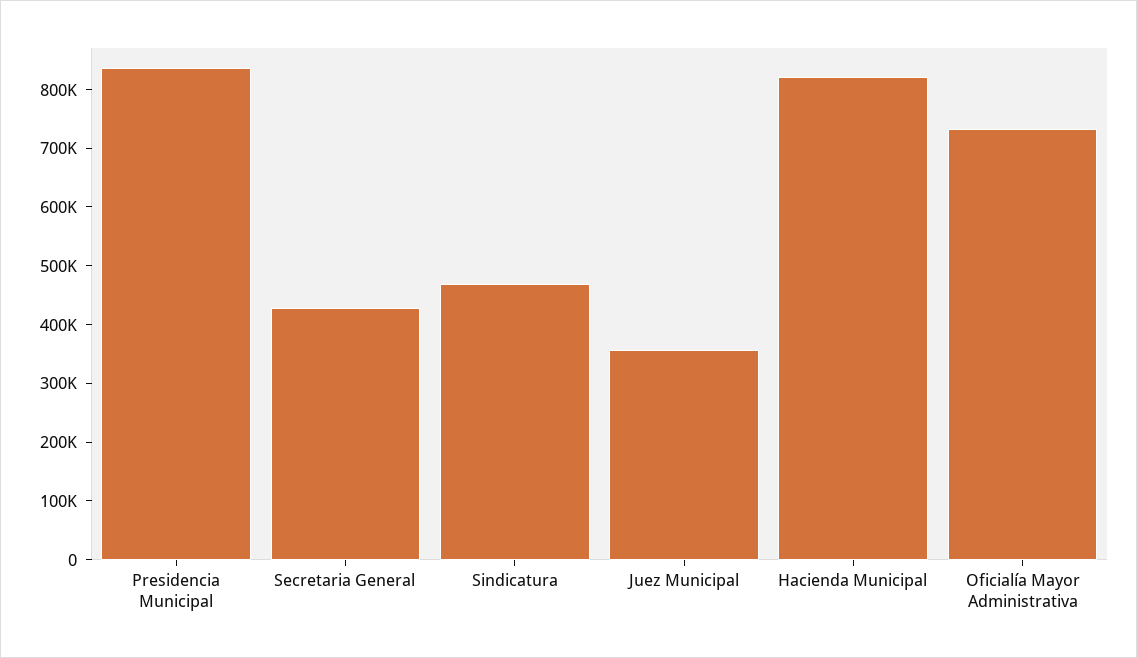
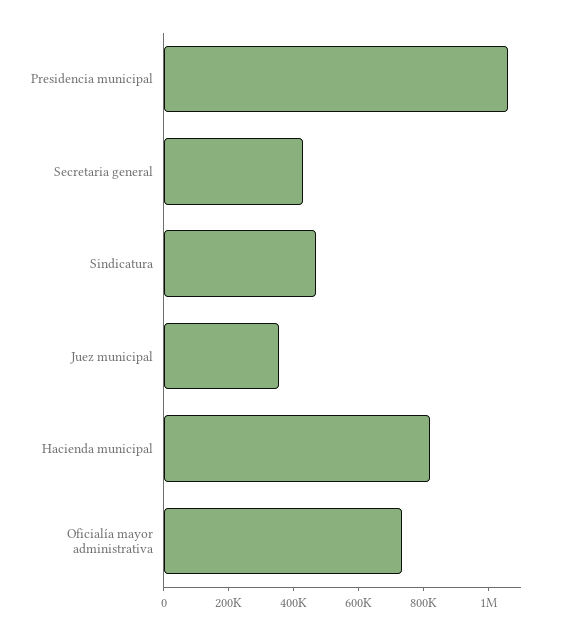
  {
-   "Presidencia Municipal": 840000,
+   "Presidencia Municipal": 1050000,
    "Secretaria General": 420000,
    "Sindicatura": 460000,
    "Juez Municipal": 360000,
    "Hacienda Municipal": 820000,
    "Oficialía Mayor Administrativa": 740000
  }

